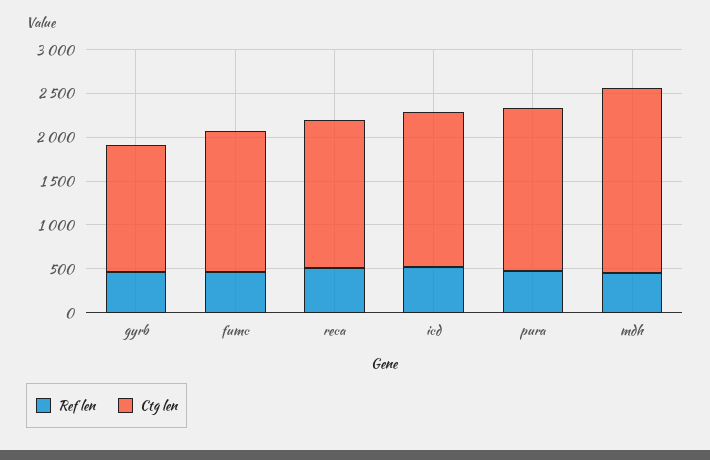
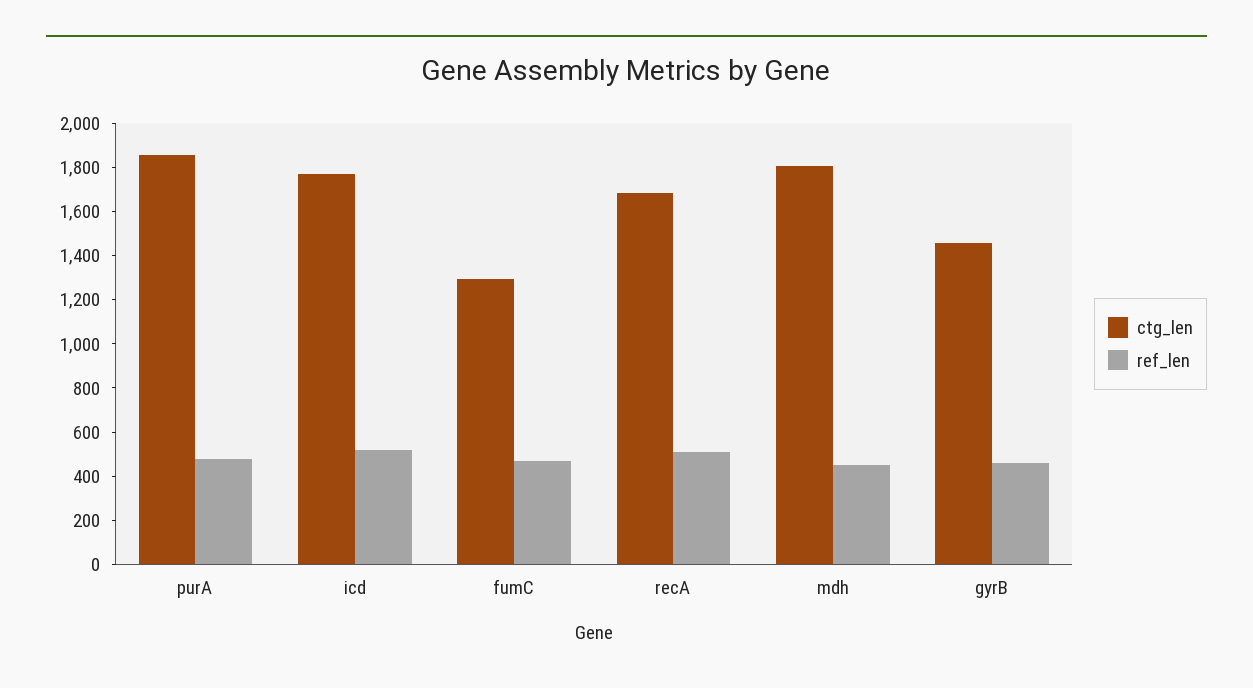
  {
    "Ref len": {
      "gyrb": 450,
      "fumc": 450,
      "reca": 500,
      "icd": 500,
      "pura": 500,
      "mdh": 450
    },
    "Ctg len": {
      "gyrb": 1450,
-     "fumc": 1600,
+     "fumc": 1300,
      "reca": 1700,
      "icd": 1750,
      "pura": 1850,
-     "mdh": 2100
+     "mdh": 1800
    }
  }

